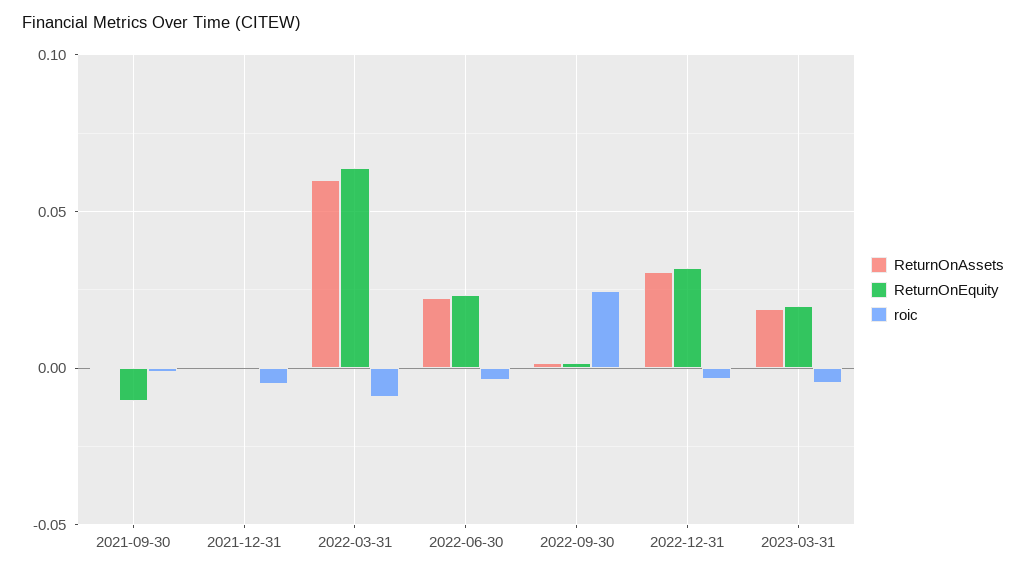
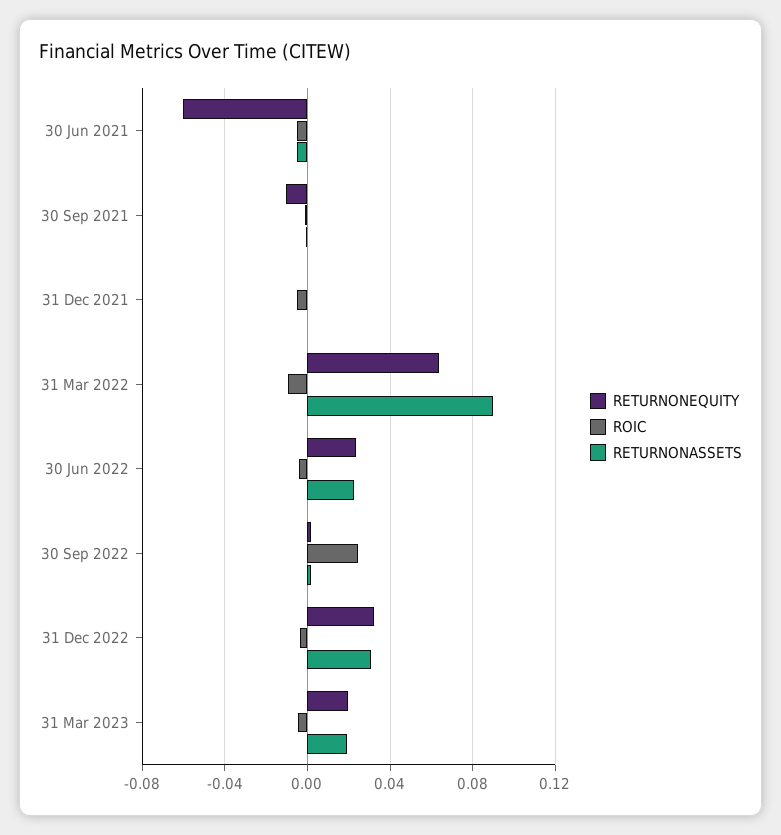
  {
    "ReturnOnAssets": {
      "2021-09-30": 0,
      "2021-12-31": 0,
-     "2022-03-31": 0.06,
+     "2022-03-31": 0.09,
      "2022-06-30": 0.02,
      "2022-09-30": 0,
      "2022-12-31": 0.03,
-     "2023-03-31": 0.02
+     "2023-03-31": 0.02,
+     "30 Jun 2021": -0.005
    },
    "ReturnOnEquity": {
      "2021-09-30": -0.01,
      "2021-12-31": 0,
      "2022-03-31": 0.065,
      "2022-06-30": 0.025,
      "2022-09-30": 0,
      "2022-12-31": 0.03,
-     "2023-03-31": 0.02
+     "2023-03-31": 0.02,
+     "30 Jun 2021": -0.06
    },
    "roic": {
      "2021-09-30": 0,
      "2021-12-31": -0.005,
      "2022-03-31": -0.01,
      "2022-06-30": -0.005,
      "2022-09-30": 0.025,
      "2022-12-31": -0.005,
-     "2023-03-31": -0.005
+     "2023-03-31": -0.005,
+     "30 Jun 2021": -0.005
    }
  }

